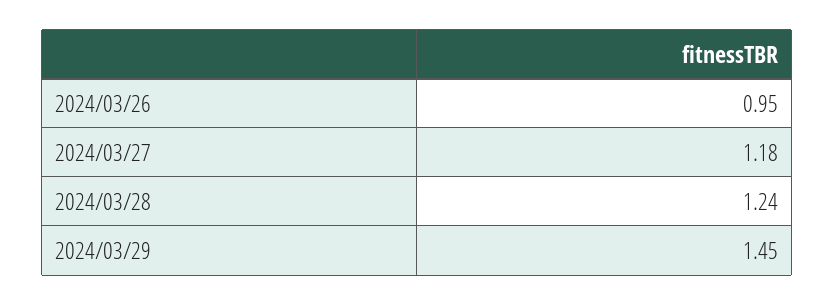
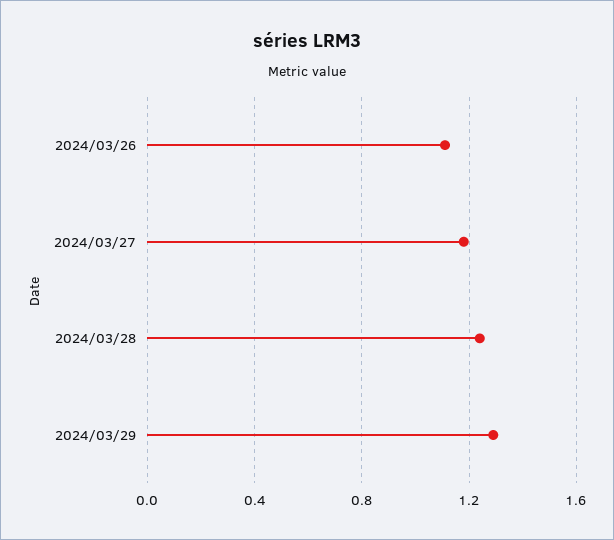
  {
-   "2024/03/26": 0.95,
+   "2024/03/26": 1.1,
    "2024/03/27": 1.18,
    "2024/03/28": 1.24,
-   "2024/03/29": 1.45
+   "2024/03/29": 1.3
  }

